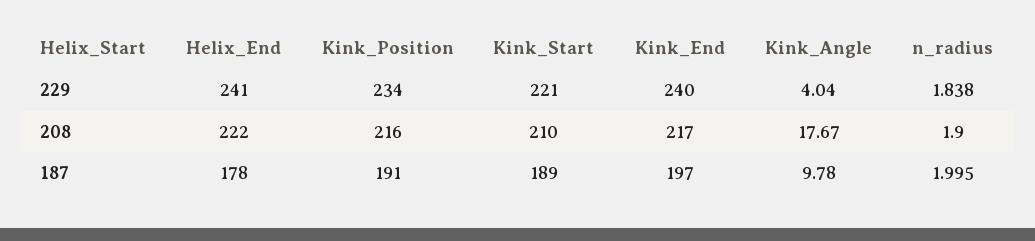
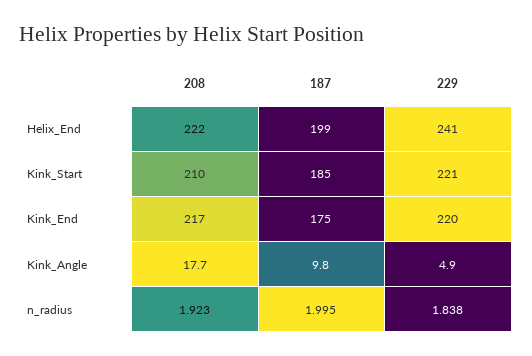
  {
    "Helix_End": {
      "229": 241,
      "208": 222,
-     "187": 178
+     "187": 199
    },
-   "Kink_Position": {
-     "229": 234,
-     "208": 216,
-     "187": 191
-   },
    "Kink_Start": {
      "229": 221,
      "208": 210,
-     "187": 189
+     "187": 185
    },
    "Kink_End": {
-     "229": 240,
+     "229": 220,
      "208": 217,
-     "187": 197
+     "187": 175
    },
    "Kink_Angle": {
-     "229": 4.04,
+     "229": 4.9,
      "208": 17.67,
      "187": 9.78
    },
    "n_radius": {
      "229": 1.838,
-     "208": 1.9,
+     "208": 1.923,
      "187": 1.995
    }
  }

